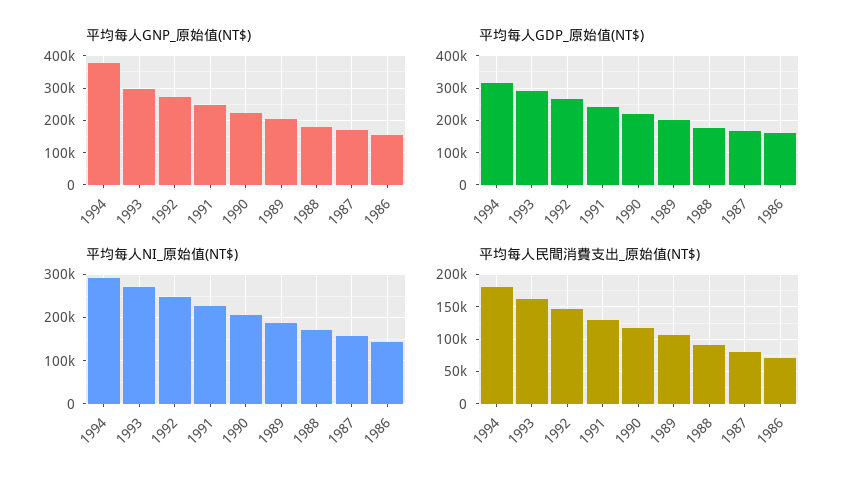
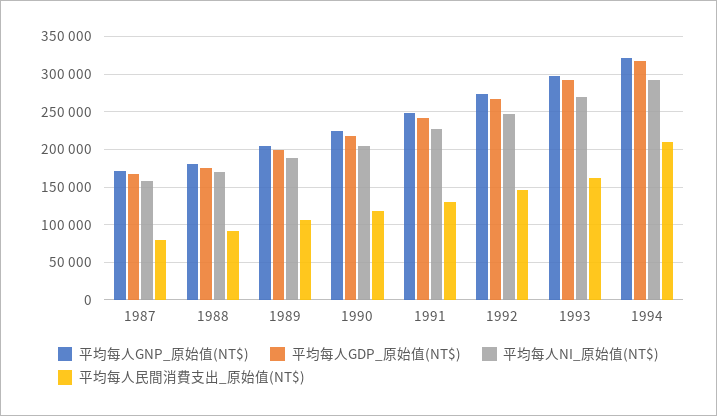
  {
    "平均每人GNP_原始值(NT$)": {
-     "1994": 380000,
+     "1994": 320000,
      "1993": 300000,
      "1992": 270000,
      "1991": 250000,
      "1990": 220000,
      "1989": 200000,
      "1988": 180000,
-     "1987": 170000,
+     "1987": 170000
-     "1986": 160000
    },
    "平均每人GDP_原始值(NT$)": {
      "1994": 320000,
      "1993": 290000,
      "1992": 270000,
      "1991": 240000,
      "1990": 220000,
      "1989": 200000,
      "1988": 180000,
-     "1987": 170000,
+     "1987": 170000
-     "1986": 160000
    },
    "平均每人NI_原始值(NT$)": {
      "1994": 290000,
      "1993": 270000,
      "1992": 250000,
      "1991": 230000,
      "1990": 210000,
      "1989": 190000,
      "1988": 170000,
-     "1987": 160000,
+     "1987": 160000
-     "1986": 140000
    },
    "平均每人民間消費支出_原始值(NT$)": {
-     "1994": 180000,
+     "1994": 210000,
      "1993": 160000,
      "1992": 150000,
      "1991": 130000,
      "1990": 120000,
      "1989": 110000,
      "1988": 90000,
-     "1987": 80000,
+     "1987": 80000
-     "1986": 70000
    }
  }

